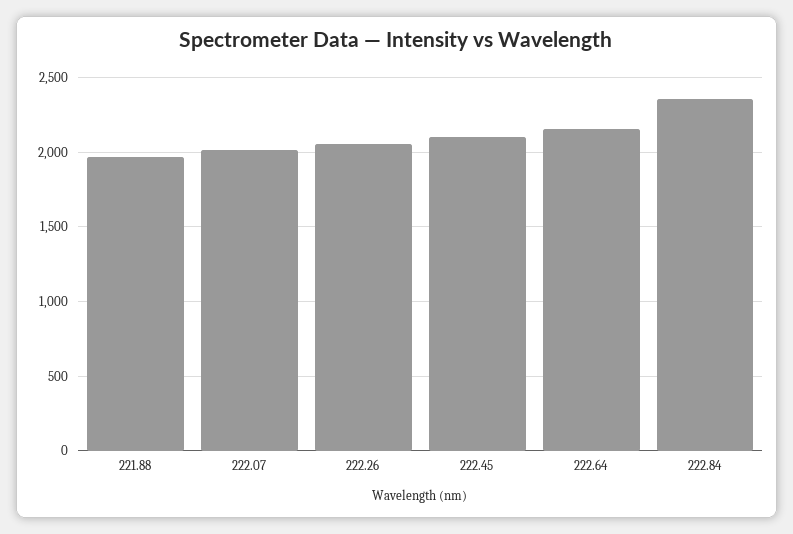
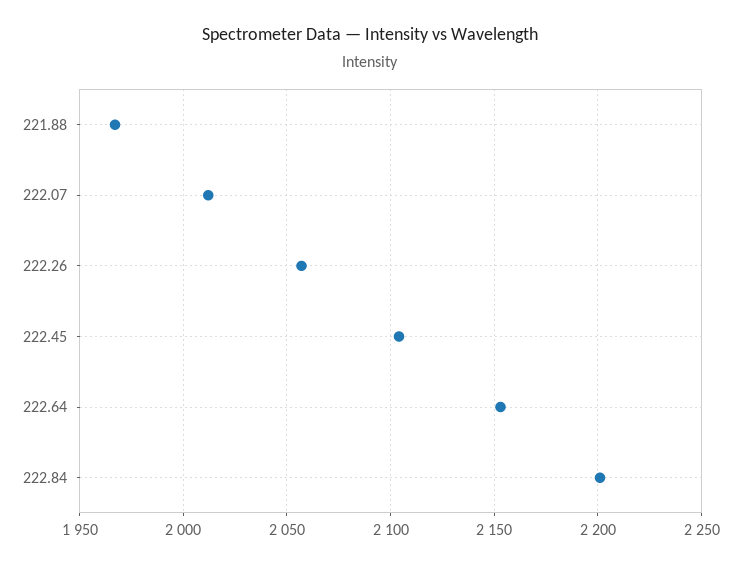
  {
    "221.88": 1965,
    "222.07": 2010,
    "222.26": 2055,
    "222.45": 2105,
    "222.64": 2155,
-   "222.84": 2350
+   "222.84": 2200
  }

